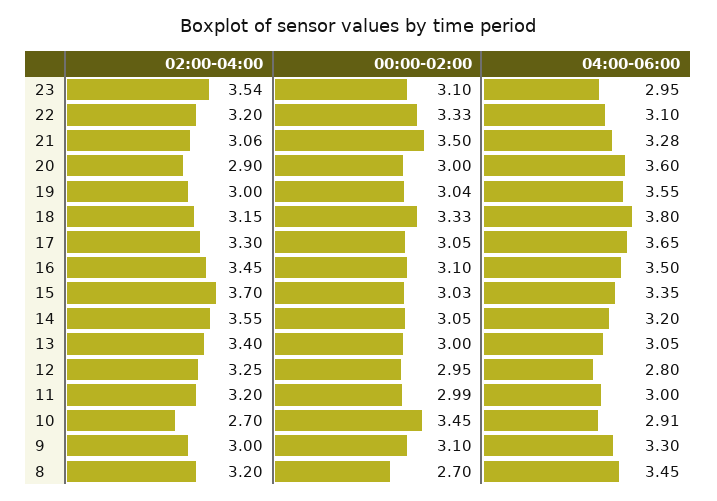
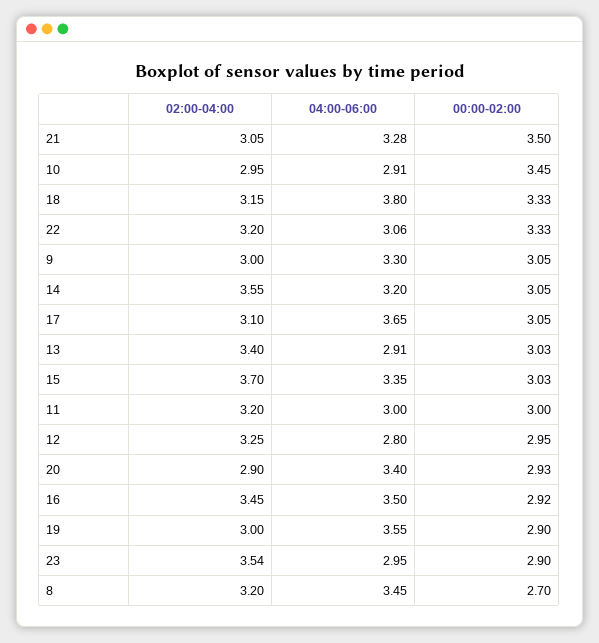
  {
    "02:00-04:00": {
      "23": 3.54,
      "22": 3.2,
-     "21": 3.06,
+     "21": 3.05,
      "20": 2.9,
      "19": 3,
      "18": 3.15,
-     "17": 3.3,
+     "17": 3.1,
      "16": 3.45,
      "15": 3.7,
      "14": 3.55,
      "13": 3.4,
      "12": 3.25,
      "11": 3.2,
-     "10": 2.7,
+     "10": 2.95,
      "9": 3,
      "8": 3.2
    },
    "00:00-02:00": {
-     "23": 3.1,
+     "23": 2.9,
      "22": 3.33,
      "21": 3.5,
-     "20": 3,
+     "20": 2.93,
-     "19": 3.04,
+     "19": 2.9,
      "18": 3.33,
      "17": 3.05,
-     "16": 3.1,
+     "16": 2.92,
      "15": 3.03,
      "14": 3.05,
-     "13": 3,
+     "13": 3.03,
      "12": 2.95,
-     "11": 2.99,
+     "11": 3,
      "10": 3.45,
-     "9": 3.1,
+     "9": 3.05,
      "8": 2.7
    },
    "04:00-06:00": {
      "23": 2.95,
-     "22": 3.1,
+     "22": 3.06,
      "21": 3.28,
-     "20": 3.6,
+     "20": 3.4,
      "19": 3.55,
      "18": 3.8,
      "17": 3.65,
      "16": 3.5,
      "15": 3.35,
      "14": 3.2,
-     "13": 3.05,
+     "13": 2.91,
      "12": 2.8,
      "11": 3,
      "10": 2.91,
      "9": 3.3,
      "8": 3.45
    }
  }

